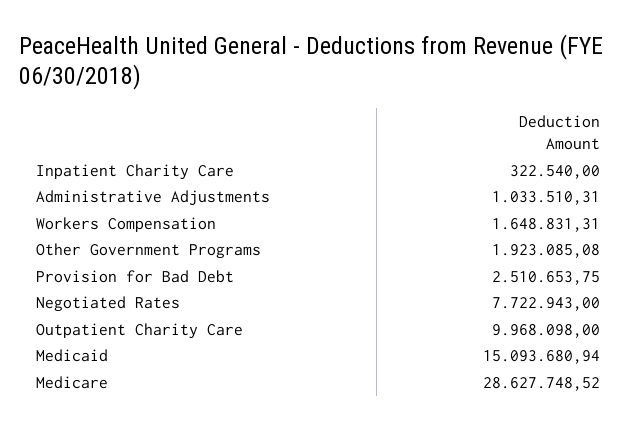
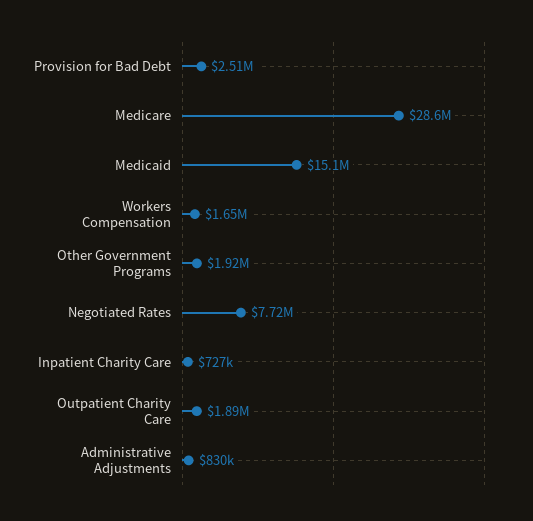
  {
-   "Inpatient Charity Care": 322540,
+   "Inpatient Charity Care": 727000,
-   "Administrative Adjustments": 1033510.31,
+   "Administrative Adjustments": 830000,
    "Workers Compensation": 1648831.31,
    "Other Government Programs": 1923085.08,
    "Provision for Bad Debt": 2510653.75,
    "Negotiated Rates": 7722943,
-   "Outpatient Charity Care": 9968098,
+   "Outpatient Charity Care": 1890000,
    "Medicaid": 15093680.94,
    "Medicare": 28627748.52
  }

